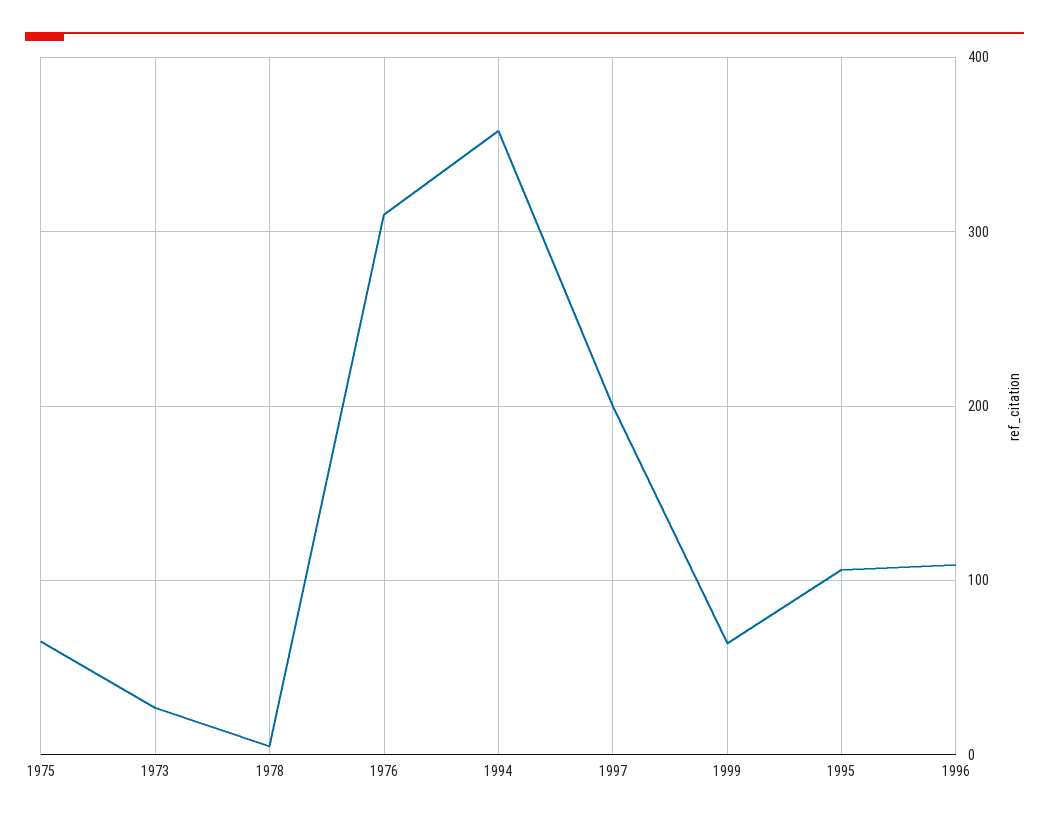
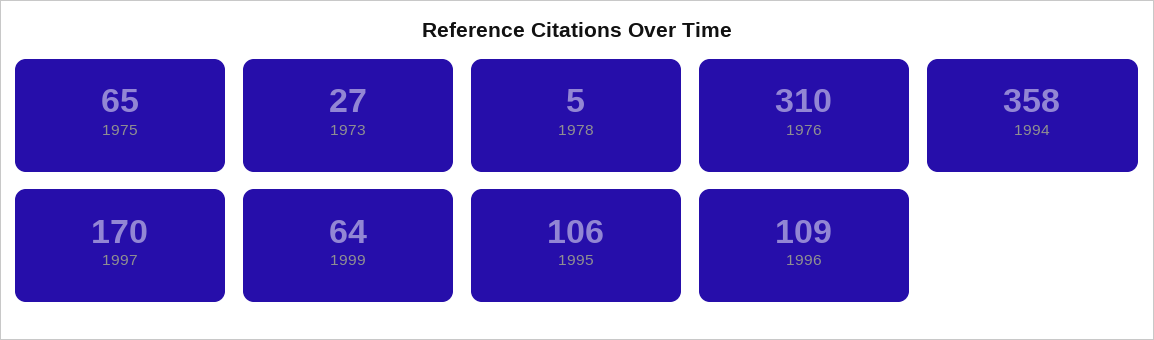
  {
    "1975": 65,
    "1973": 27,
    "1978": 5,
    "1976": 310,
    "1994": 358,
-   "1997": 200,
+   "1997": 170,
    "1999": 64,
    "1995": 106,
    "1996": 109
  }

